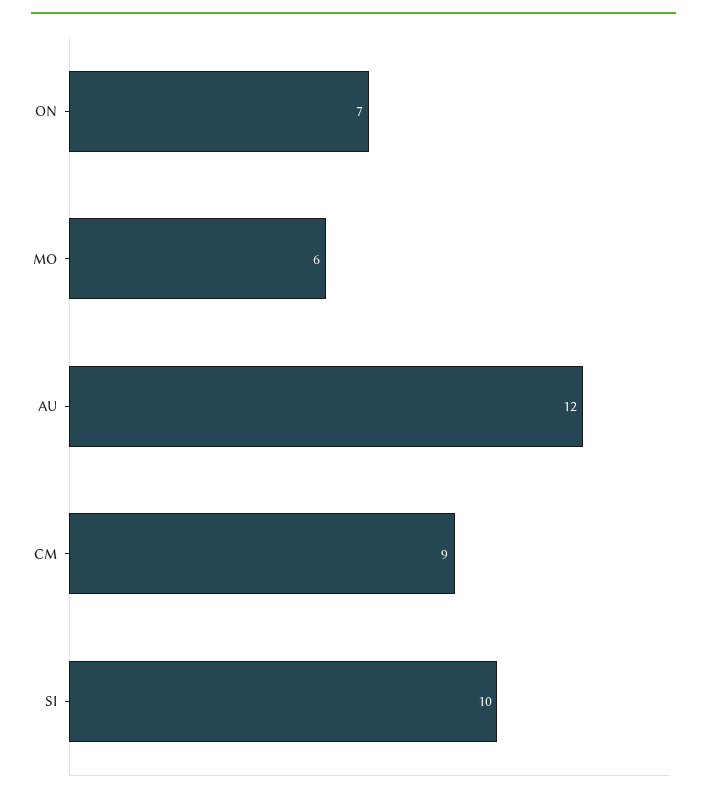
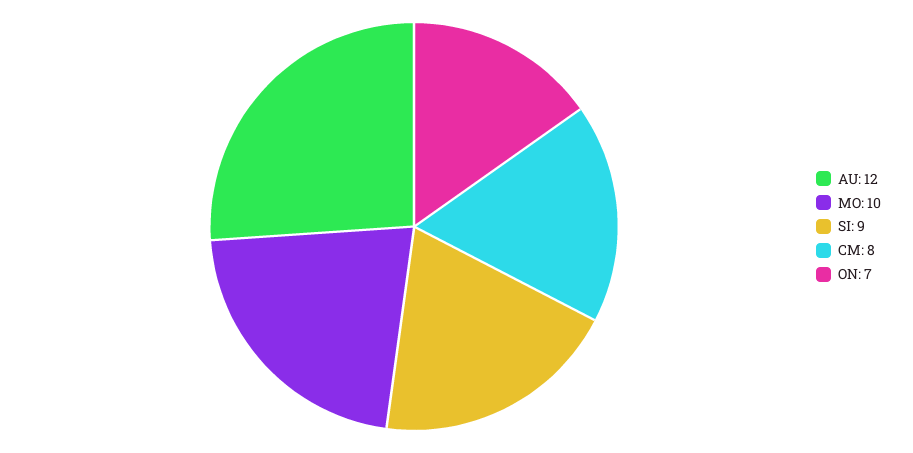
  {
    "ON": 7,
-   "MO": 6,
+   "MO": 10,
    "AU": 12,
-   "CM": 9,
+   "CM": 8,
-   "SI": 10
+   "SI": 9
  }

